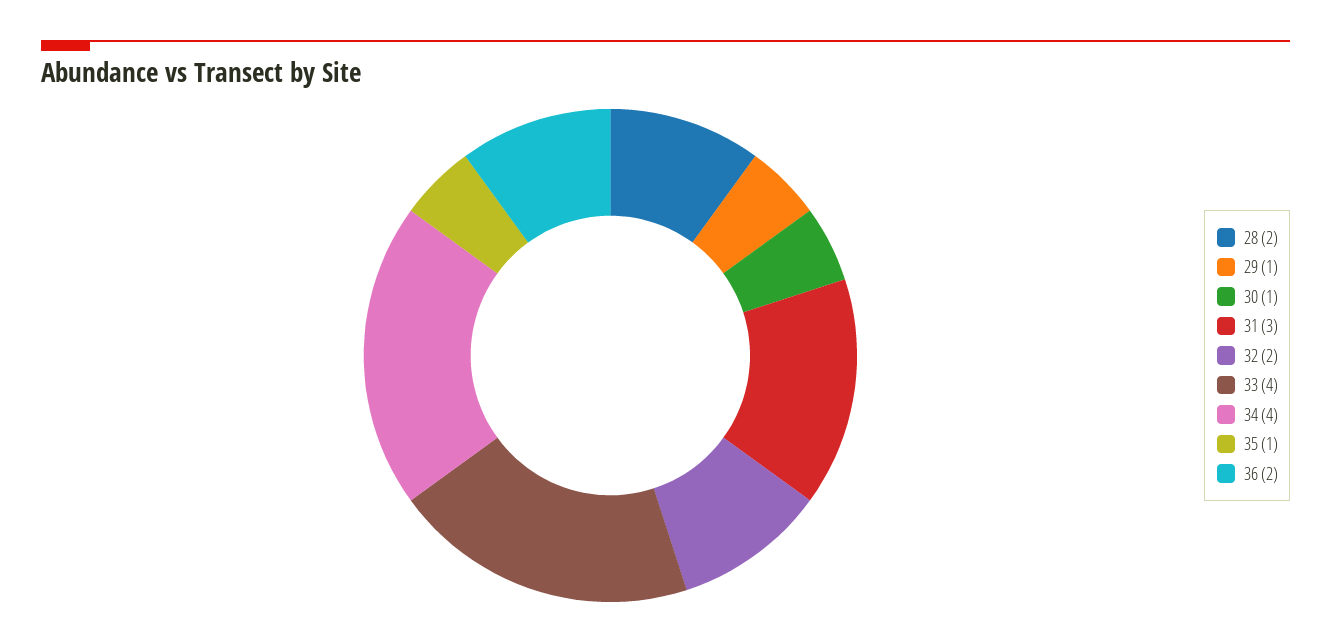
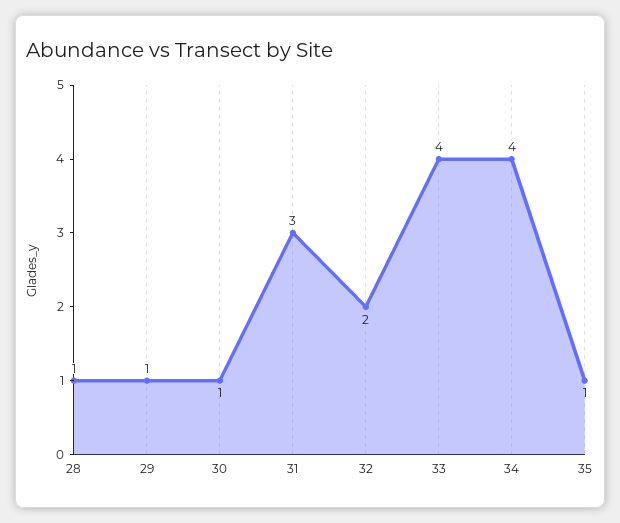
  {
-   "28": 2,
+   "28": 1,
    "29": 1,
    "30": 1,
    "31": 3,
    "32": 2,
    "33": 4,
    "34": 4,
-   "35": 1,
+   "35": 1
-   "36": 2
  }

